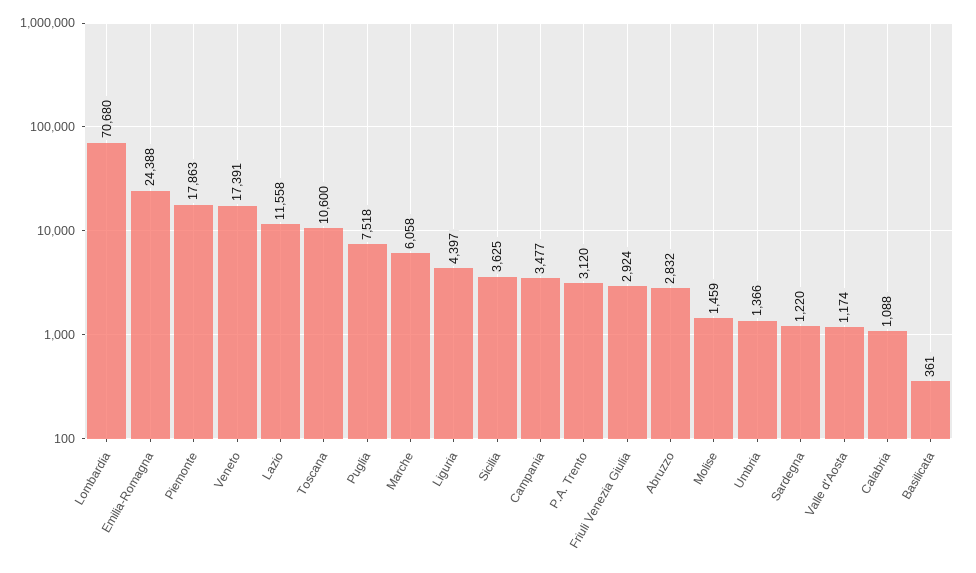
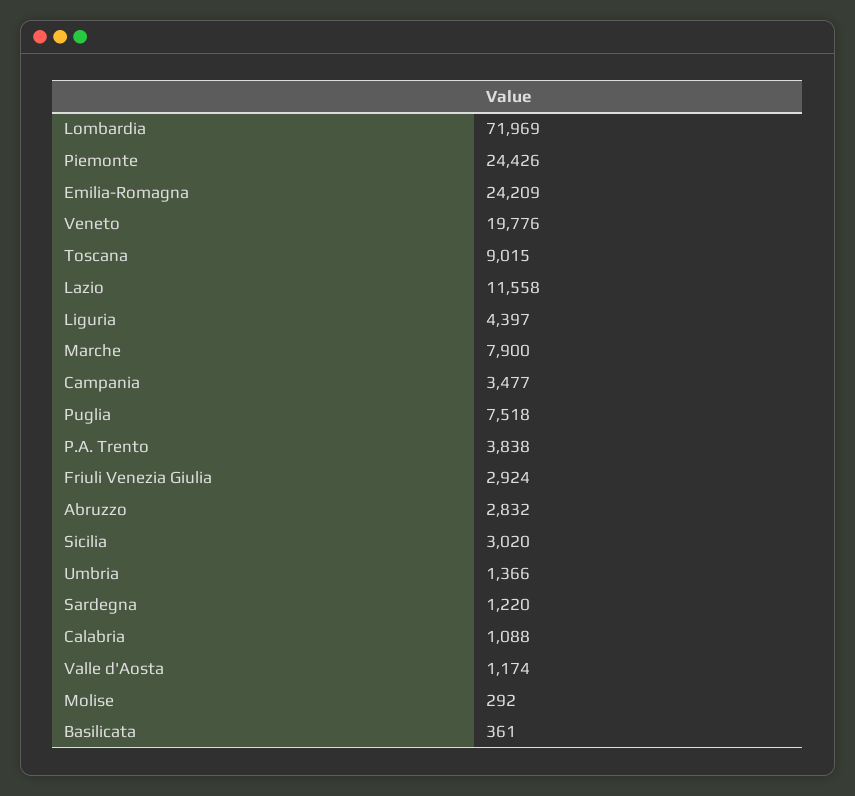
  {
-   "Lombardia": 70680,
+   "Lombardia": 71969,
-   "Emilia-Romagna": 24388,
+   "Emilia-Romagna": 24209,
-   "Piemonte": 17863,
+   "Piemonte": 24426,
-   "Veneto": 17391,
+   "Veneto": 19776,
    "Lazio": 11558,
-   "Toscana": 10600,
+   "Toscana": 9015,
    "Puglia": 7518,
-   "Marche": 6058,
+   "Marche": 7900,
    "Liguria": 4397,
-   "Sicilia": 3625,
+   "Sicilia": 3020,
    "Campania": 3477,
-   "P.A. Trento": 3120,
+   "P.A. Trento": 3838,
    "Friuli Venezia Giulia": 2924,
    "Abruzzo": 2832,
-   "Molise": 1459,
+   "Molise": 292,
    "Umbria": 1366,
    "Sardegna": 1220,
    "Valle d'Aosta": 1174,
    "Calabria": 1088,
    "Basilicata": 361
  }

